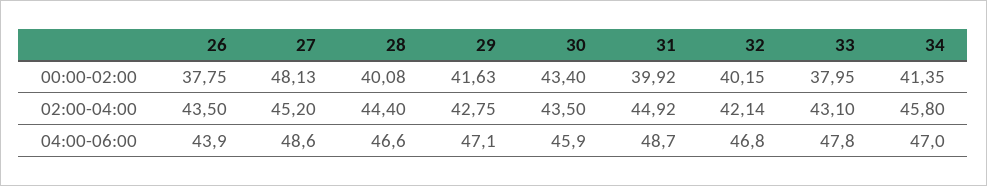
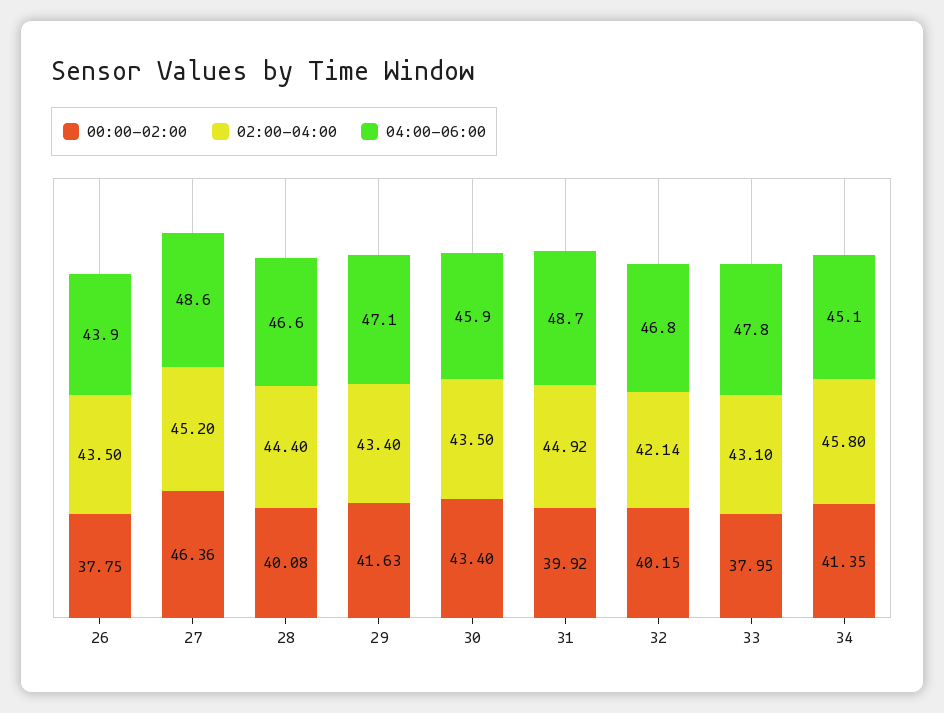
  {
    "00:00-02:00": {
      "26": 37.75,
-     "27": 48.13,
+     "27": 46.36,
      "28": 40.08,
      "29": 41.63,
      "30": 43.4,
      "31": 39.92,
      "32": 40.15,
      "33": 37.95,
      "34": 41.35
    },
    "02:00-04:00": {
      "26": 43.5,
      "27": 45.2,
      "28": 44.4,
-     "29": 42.75,
+     "29": 43.4,
      "30": 43.5,
      "31": 44.92,
      "32": 42.14,
      "33": 43.1,
      "34": 45.8
    },
    "04:00-06:00": {
      "26": 43.9,
      "27": 48.6,
      "28": 46.6,
      "29": 47.1,
      "30": 45.9,
      "31": 48.7,
      "32": 46.8,
      "33": 47.8,
-     "34": 47
+     "34": 45.1
    }
  }

